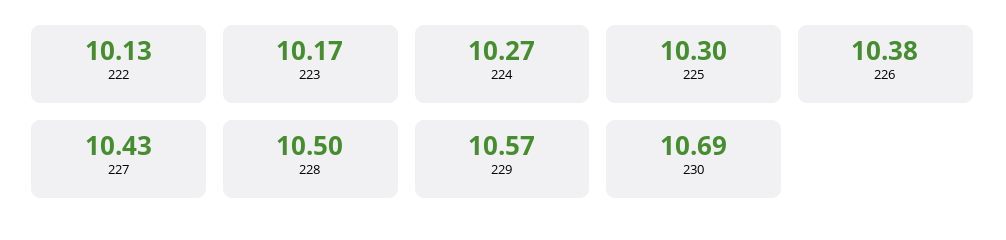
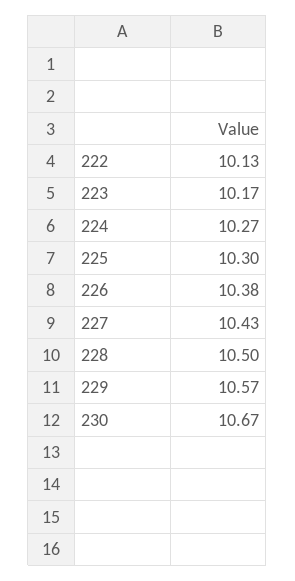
  {
    "222": 10.13,
    "223": 10.17,
    "224": 10.27,
    "225": 10.3,
    "226": 10.38,
    "227": 10.43,
    "228": 10.5,
    "229": 10.57,
-   "230": 10.69
+   "230": 10.67
  }

